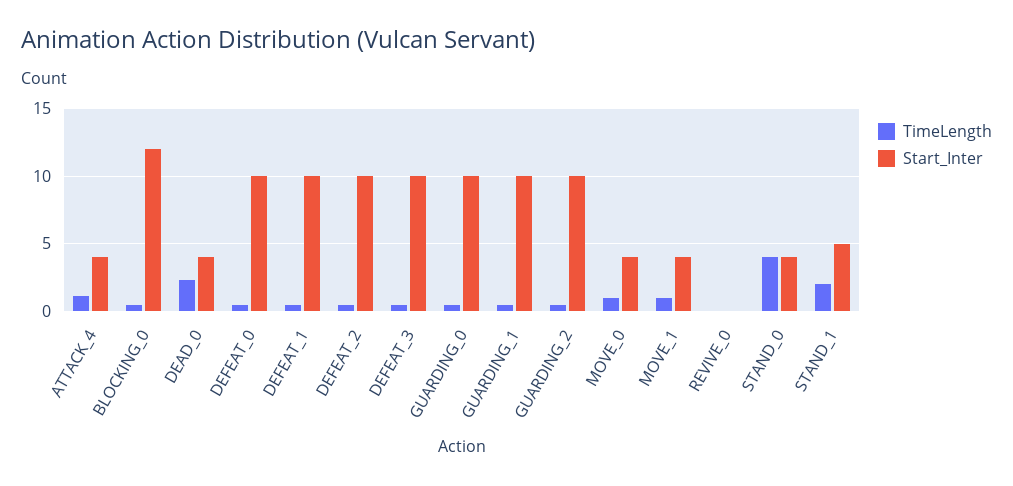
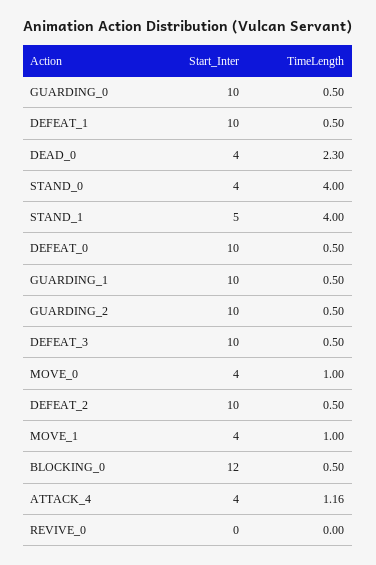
  {
    "TimeLength": {
      "ATTACK_4": 1.16,
      "BLOCKING_0": 0.5,
      "DEAD_0": 2.3,
      "DEFEAT_0": 0.5,
      "DEFEAT_1": 0.5,
      "DEFEAT_2": 0.5,
      "DEFEAT_3": 0.5,
      "GUARDING_0": 0.5,
      "GUARDING_1": 0.5,
      "GUARDING_2": 0.5,
      "MOVE_0": 1,
      "MOVE_1": 1,
      "REVIVE_0": 0,
      "STAND_0": 4,
-     "STAND_1": 2
+     "STAND_1": 4
    },
    "Start_Inter": {
      "ATTACK_4": 4,
      "BLOCKING_0": 12,
      "DEAD_0": 4,
      "DEFEAT_0": 10,
      "DEFEAT_1": 10,
      "DEFEAT_2": 10,
      "DEFEAT_3": 10,
      "GUARDING_0": 10,
      "GUARDING_1": 10,
      "GUARDING_2": 10,
      "MOVE_0": 4,
      "MOVE_1": 4,
      "REVIVE_0": 0,
      "STAND_0": 4,
      "STAND_1": 5
    }
  }

